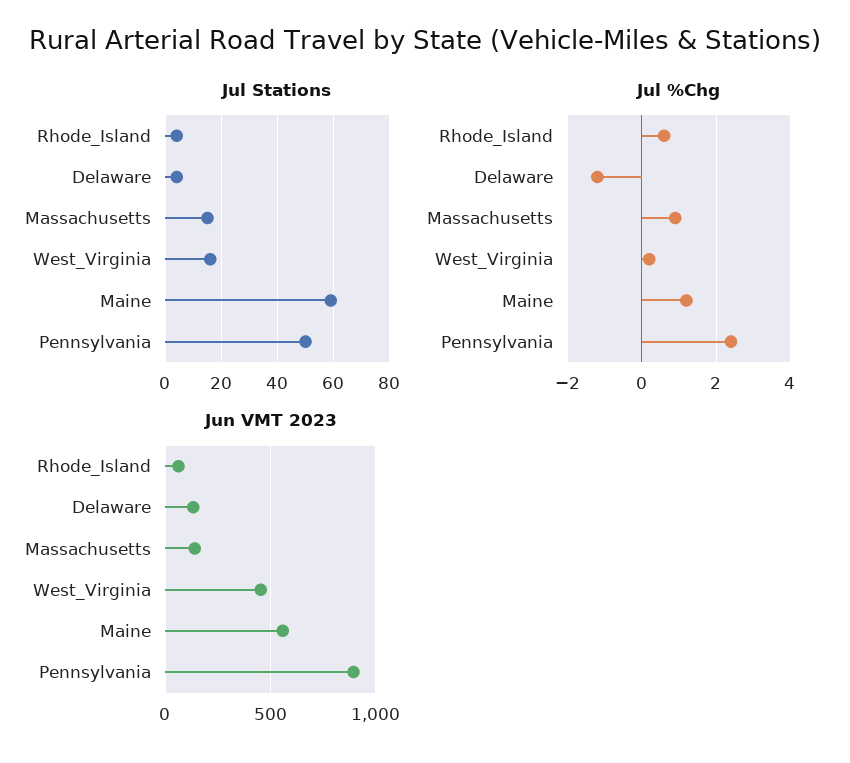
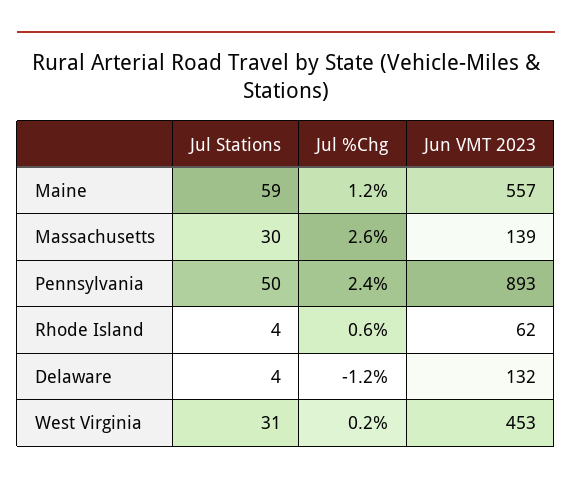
  {
    "Jul Stations": {
      "Rhode_Island": 4,
      "Delaware": 4,
-     "Massachusetts": 15,
+     "Massachusetts": 30,
-     "West_Virginia": 15,
+     "West_Virginia": 31,
      "Maine": 59,
      "Pennsylvania": 50
    },
    "Jul %Chg": {
      "Rhode_Island": 0.6,
      "Delaware": -1.2,
-     "Massachusetts": 1,
+     "Massachusetts": 2.6,
      "West_Virginia": 0.2,
      "Maine": 1.2,
      "Pennsylvania": 2.4
    },
    "Jun VMT 2023": {
      "Rhode_Island": 62,
      "Delaware": 132,
      "Massachusetts": 139,
      "West_Virginia": 453,
      "Maine": 557,
      "Pennsylvania": 893
    }
  }

